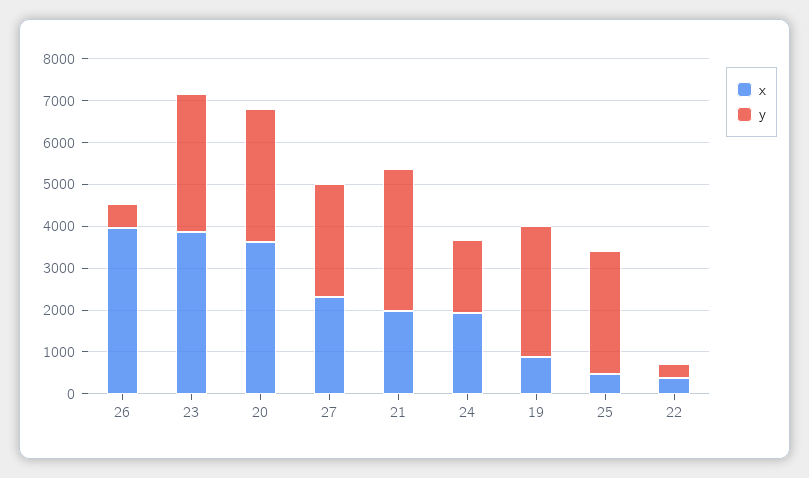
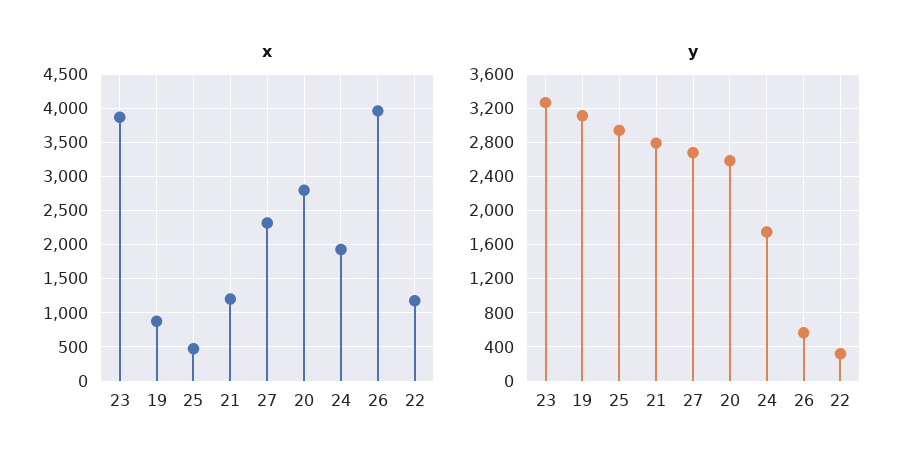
  {
    "x": {
      "26": 4000,
      "23": 3900,
-     "20": 3600,
+     "20": 2800,
      "27": 2300,
-     "21": 2000,
+     "21": 1200,
      "24": 1900,
      "19": 900,
      "25": 500,
-     "22": 400
+     "22": 1200
    },
    "y": {
      "26": 600,
      "23": 3300,
-     "20": 3200,
+     "20": 2600,
      "27": 2700,
-     "21": 3400,
+     "21": 2800,
      "24": 1800,
      "19": 3100,
      "25": 2900,
      "22": 300
    }
  }

